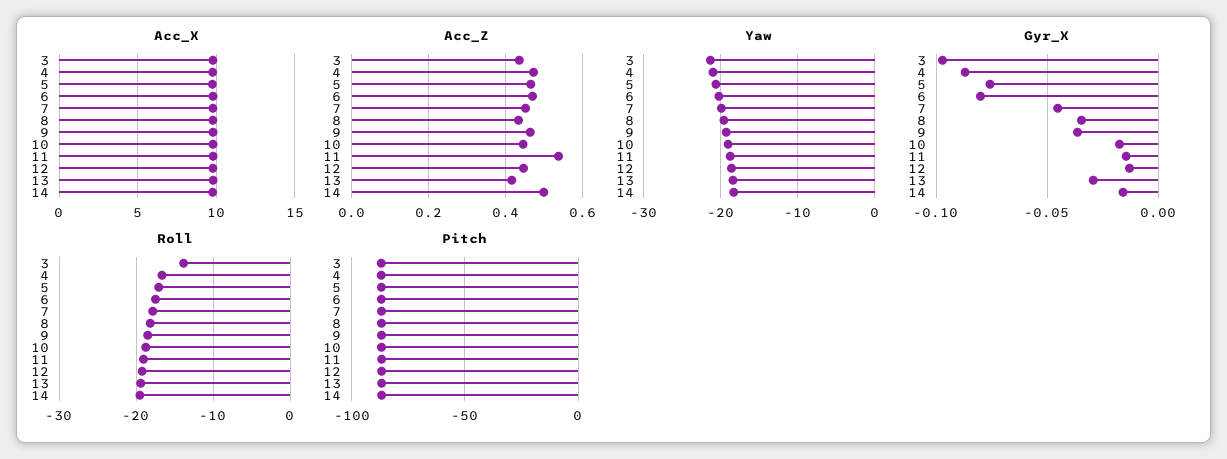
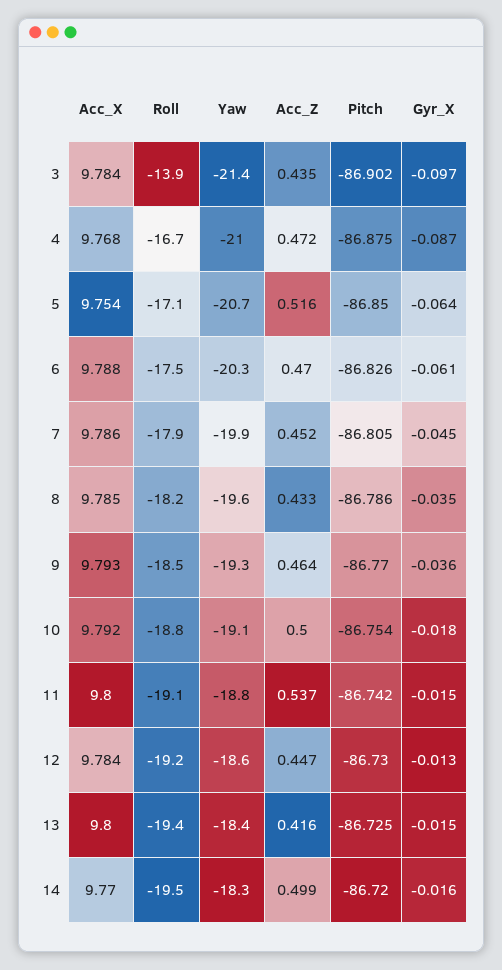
  {
    "Acc_X": {
      "3": 9.784,
      "4": 9.768,
      "5": 9.754,
      "6": 9.788,
      "7": 9.786,
      "8": 9.785,
      "9": 9.793,
      "10": 9.792,
      "11": 9.8,
      "12": 9.784,
      "13": 9.8,
      "14": 9.77
    },
    "Acc_Z": {
      "3": 0.435,
      "4": 0.472,
-     "5": 0.46,
+     "5": 0.516,
      "6": 0.47,
      "7": 0.452,
      "8": 0.433,
      "9": 0.464,
-     "10": 0.44,
+     "10": 0.5,
      "11": 0.537,
      "12": 0.447,
      "13": 0.416,
      "14": 0.499
    },
    "Yaw": {
      "3": -21.4,
      "4": -21,
      "5": -20.7,
      "6": -20.3,
      "7": -19.9,
      "8": -19.6,
      "9": -19.3,
      "10": -19.1,
      "11": -18.8,
      "12": -18.6,
      "13": -18.4,
      "14": -18.3
    },
    "Gyr_X": {
      "3": -0.097,
      "4": -0.087,
-     "5": -0.075,
+     "5": -0.064,
-     "6": -0.08,
+     "6": -0.061,
      "7": -0.045,
      "8": -0.035,
      "9": -0.036,
      "10": -0.018,
      "11": -0.015,
      "12": -0.013,
-     "13": -0.03,
+     "13": -0.015,
      "14": -0.016
    },
    "Roll": {
      "3": -13.9,
      "4": -16.7,
      "5": -17.1,
      "6": -17.5,
      "7": -17.9,
      "8": -18.2,
      "9": -18.5,
      "10": -18.8,
      "11": -19.1,
      "12": -19.2,
      "13": -19.4,
      "14": -19.5
    },
    "Pitch": {
      "3": -86.902,
      "4": -86.875,
      "5": -86.85,
      "6": -86.826,
      "7": -86.805,
      "8": -86.786,
      "9": -86.77,
      "10": -86.754,
      "11": -86.742,
      "12": -86.73,
      "13": -86.725,
      "14": -86.72
    }
  }

